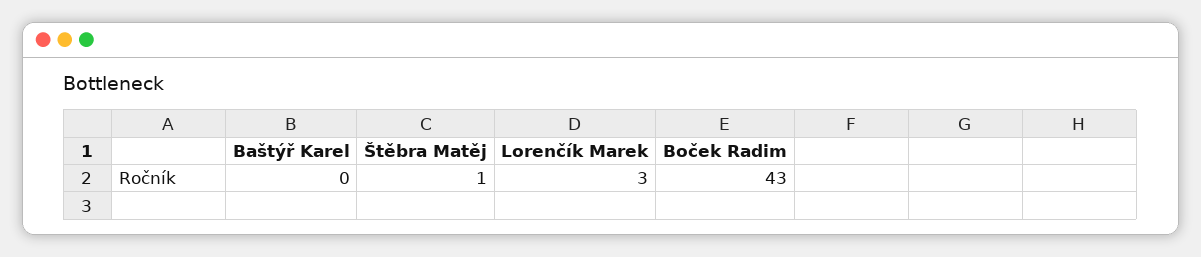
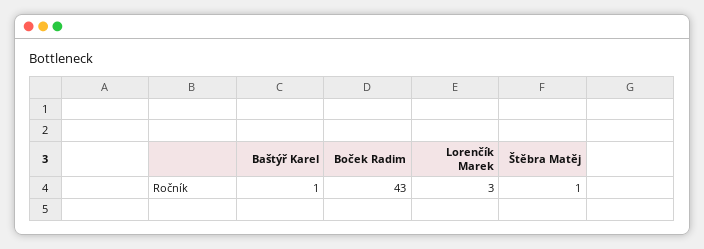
  {
-   "Baštýř Karel": 0,
+   "Baštýř Karel": 1,
    "Štěbra Matěj": 1,
    "Lorenčík Marek": 3,
    "Boček Radim": 43
  }

